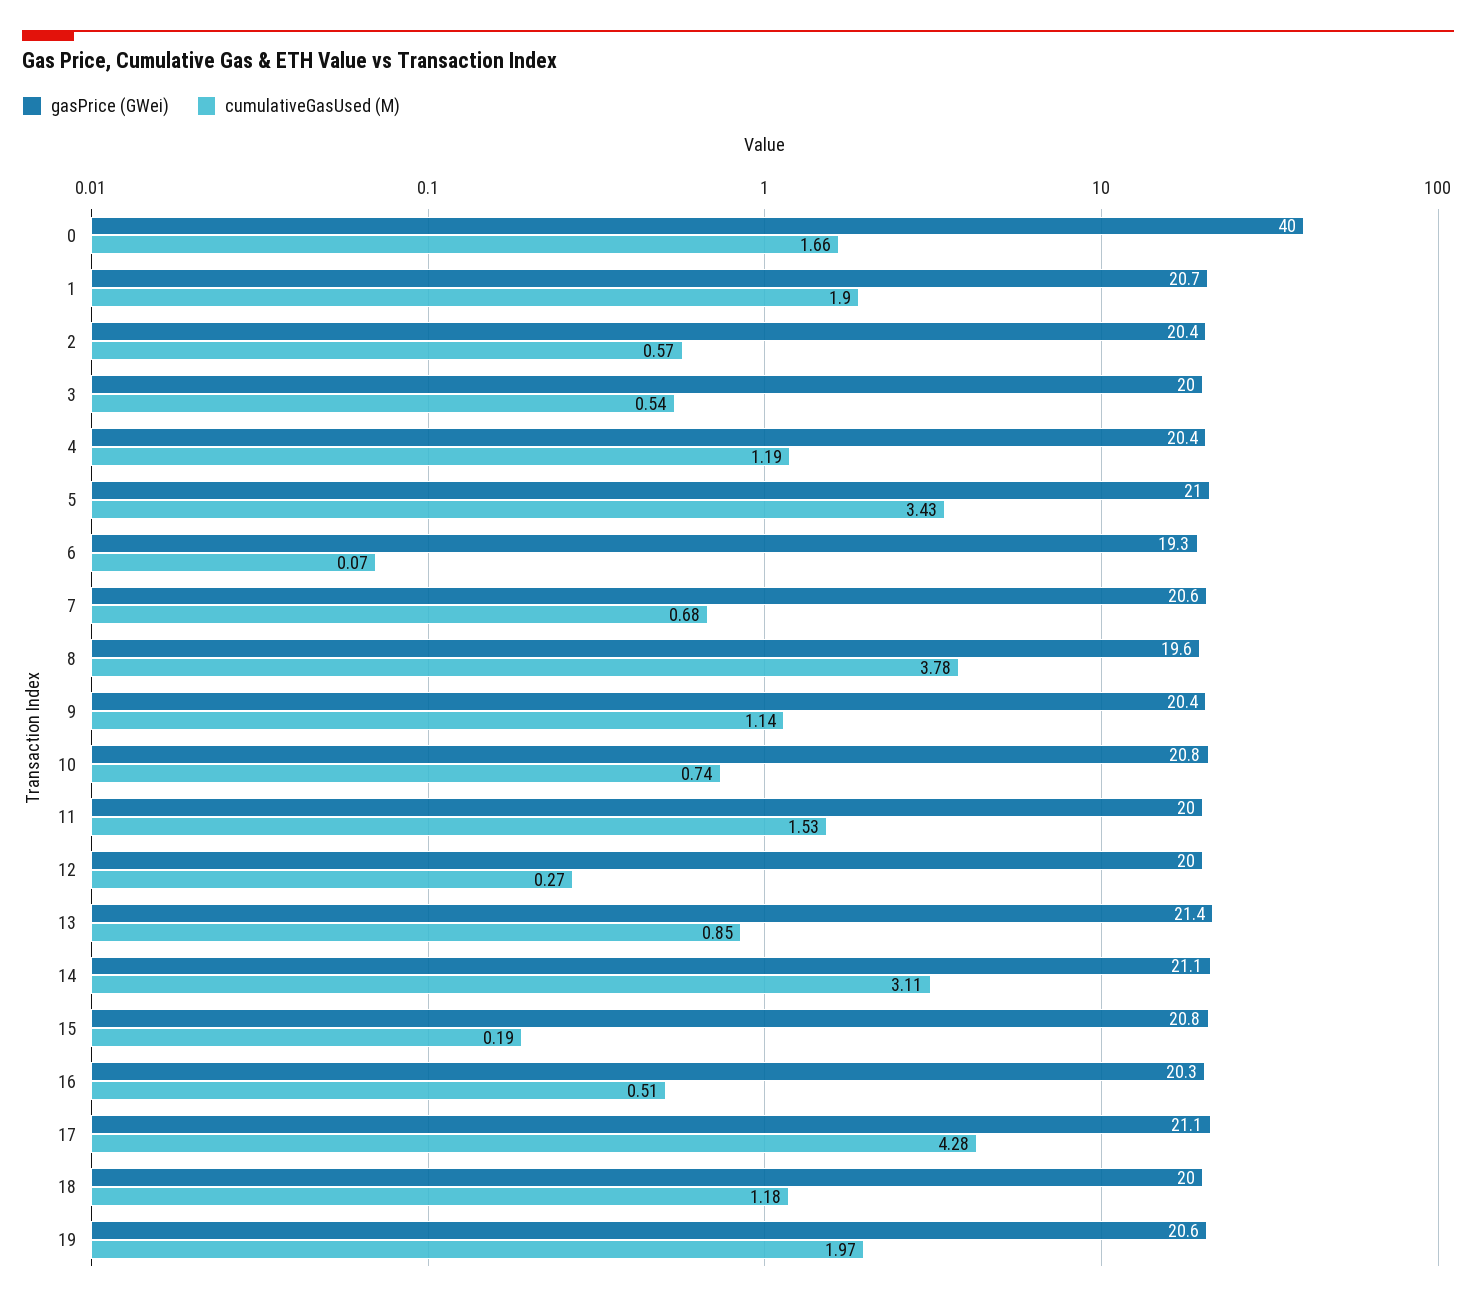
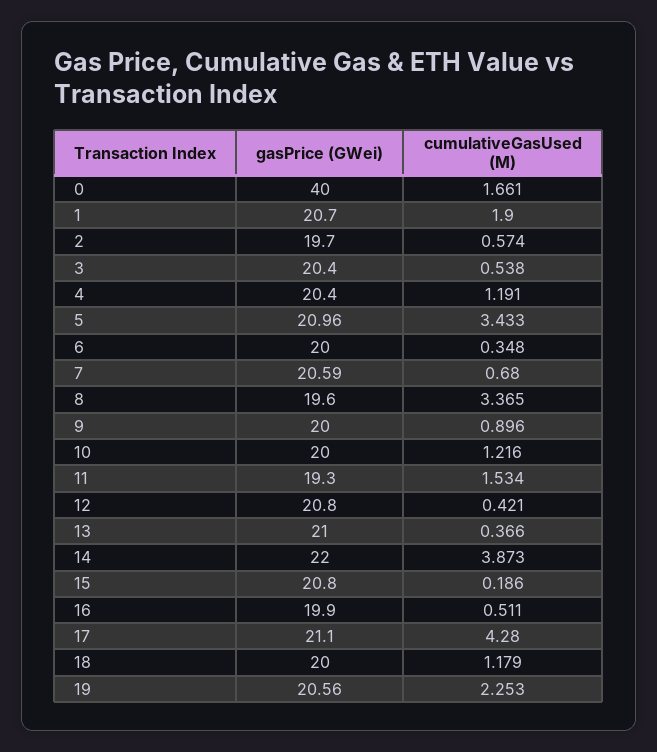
  {
    "gasPrice (GWei)": {
      "0": 40,
      "1": 20.7,
-     "2": 20.4,
+     "2": 19.7,
-     "3": 20,
+     "3": 20.4,
      "4": 20.4,
      "5": 20.96,
-     "6": 19.3,
+     "6": 20,
      "7": 20.59,
      "8": 19.6,
-     "9": 20.4,
+     "9": 20,
-     "10": 20.8,
+     "10": 20,
-     "11": 20,
+     "11": 19.3,
-     "12": 20,
+     "12": 20.8,
-     "13": 21.4,
+     "13": 21,
-     "14": 21.1,
+     "14": 22,
      "15": 20.8,
-     "16": 20.3,
+     "16": 19.9,
      "17": 21.1,
      "18": 20,
      "19": 20.56
    },
    "cumulativeGasUsed (M)": {
      "0": 1.661,
      "1": 1.9,
      "2": 0.574,
      "3": 0.538,
      "4": 1.191,
      "5": 3.433,
-     "6": 0.07,
+     "6": 0.348,
      "7": 0.68,
-     "8": 3.78,
+     "8": 3.365,
-     "9": 1.14,
+     "9": 0.896,
-     "10": 0.74,
+     "10": 1.216,
      "11": 1.534,
-     "12": 0.27,
+     "12": 0.421,
-     "13": 0.85,
+     "13": 0.366,
-     "14": 3.11,
+     "14": 3.873,
      "15": 0.186,
      "16": 0.511,
      "17": 4.28,
      "18": 1.179,
-     "19": 1.97
+     "19": 2.253
    }
  }

